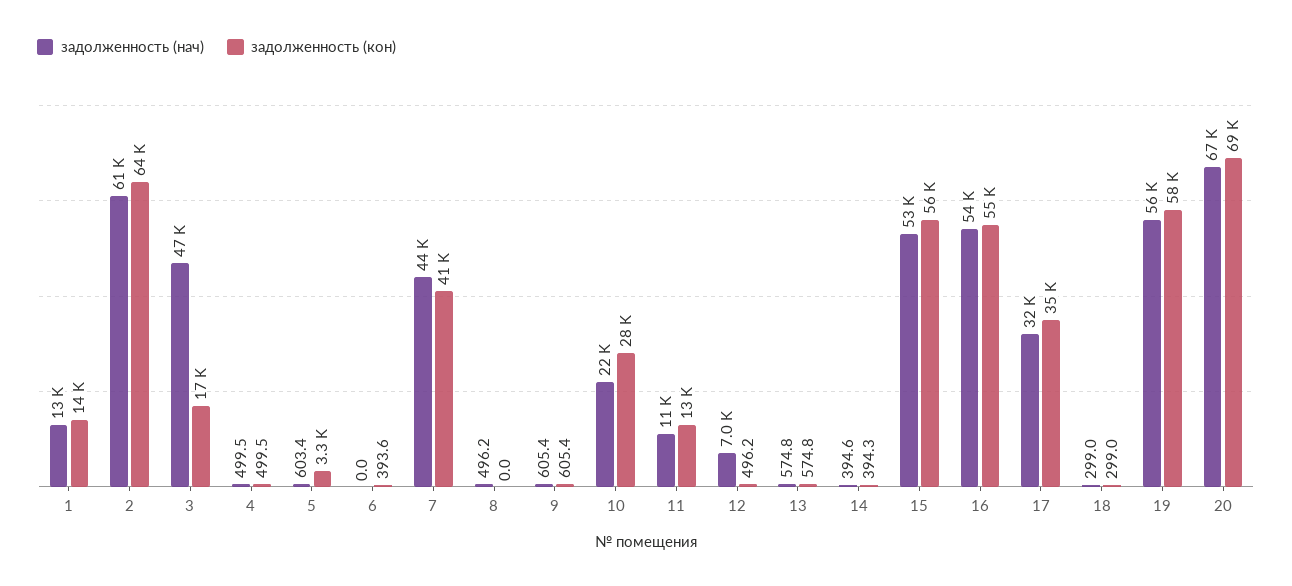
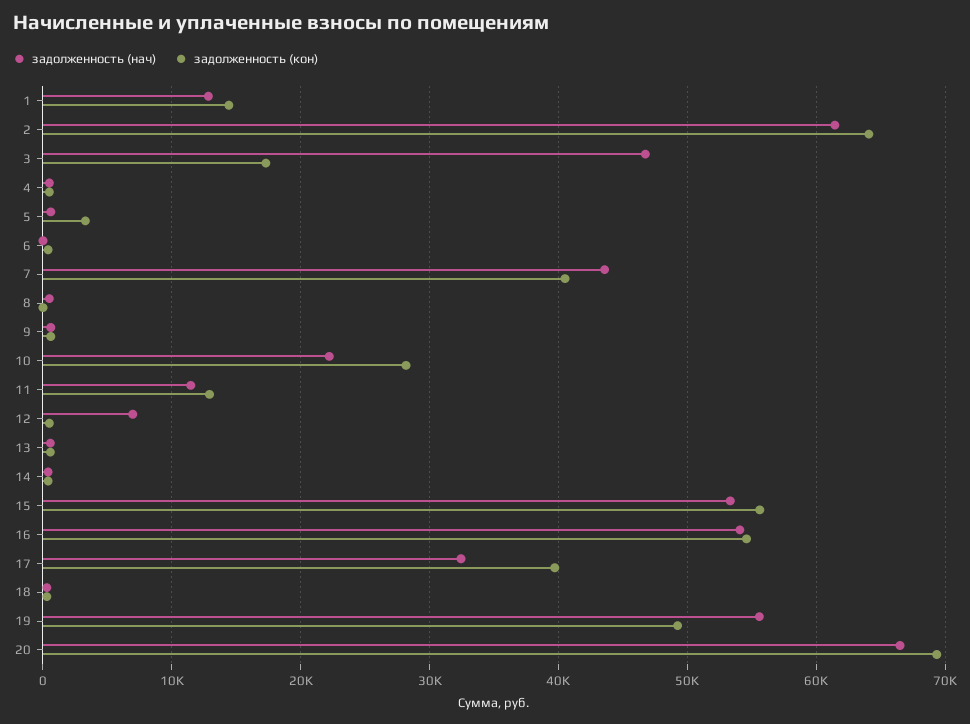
  {
    "задолженность (нач)": {
      "1": 13000,
      "2": 61000,
      "3": 47000,
      "4": 499.5,
      "5": 603.4,
      "6": 0,
      "7": 44000,
      "8": 496.2,
      "9": 605.4,
      "10": 22000,
      "11": 11000,
      "12": 7000,
      "13": 574.8,
      "14": 394.6,
      "15": 53000,
      "16": 54000,
      "17": 32000,
      "18": 299,
      "19": 56000,
      "20": 67000
    },
    "задолженность (кон)": {
      "1": 14000,
      "2": 64000,
      "3": 17000,
      "4": 499.5,
      "5": 3300,
      "6": 393.6,
      "7": 41000,
      "8": 0,
      "9": 605.4,
      "10": 28000,
      "11": 13000,
      "12": 496.2,
      "13": 574.8,
      "14": 394.3,
      "15": 56000,
      "16": 55000,
-     "17": 35000,
+     "17": 40000,
      "18": 299,
-     "19": 58000,
+     "19": 49000,
      "20": 69000
    }
  }

